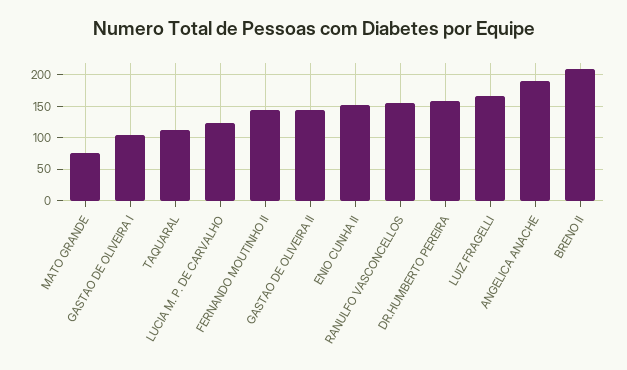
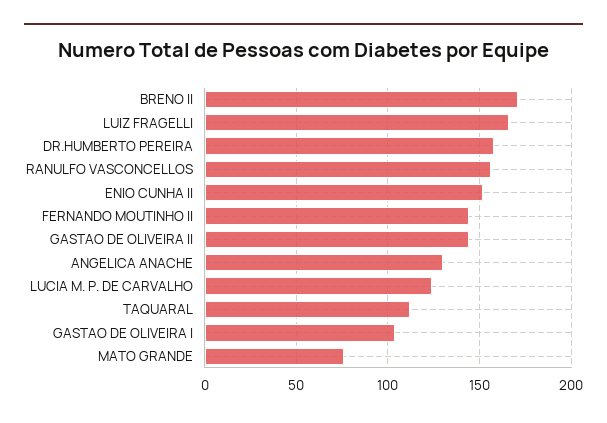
  {
    "MATO GRANDE": 75,
    "GASTAO DE OLIVEIRA I": 105,
    "TAQUARAL": 110,
    "LUCIA M. P. DE CARVALHO": 125,
    "FERNANDO MOUTINHO II": 145,
    "GASTAO DE OLIVEIRA II": 145,
    "ENIO CUNHA II": 150,
    "RANULFO VASCONCELLOS": 155,
    "DR.HUMBERTO PEREIRA": 160,
    "LUIZ FRAGELLI": 165,
-   "ANGELICA ANACHE": 190,
+   "ANGELICA ANACHE": 130,
-   "BRENO II": 210
+   "BRENO II": 170
  }

